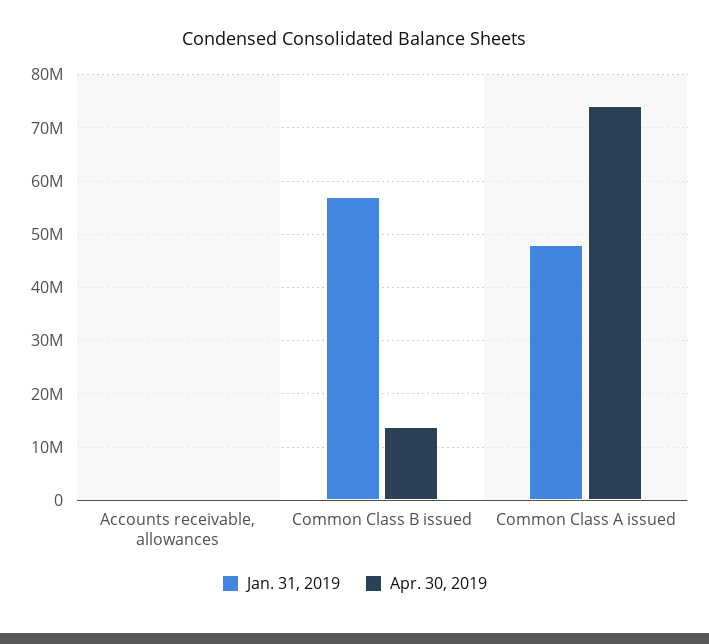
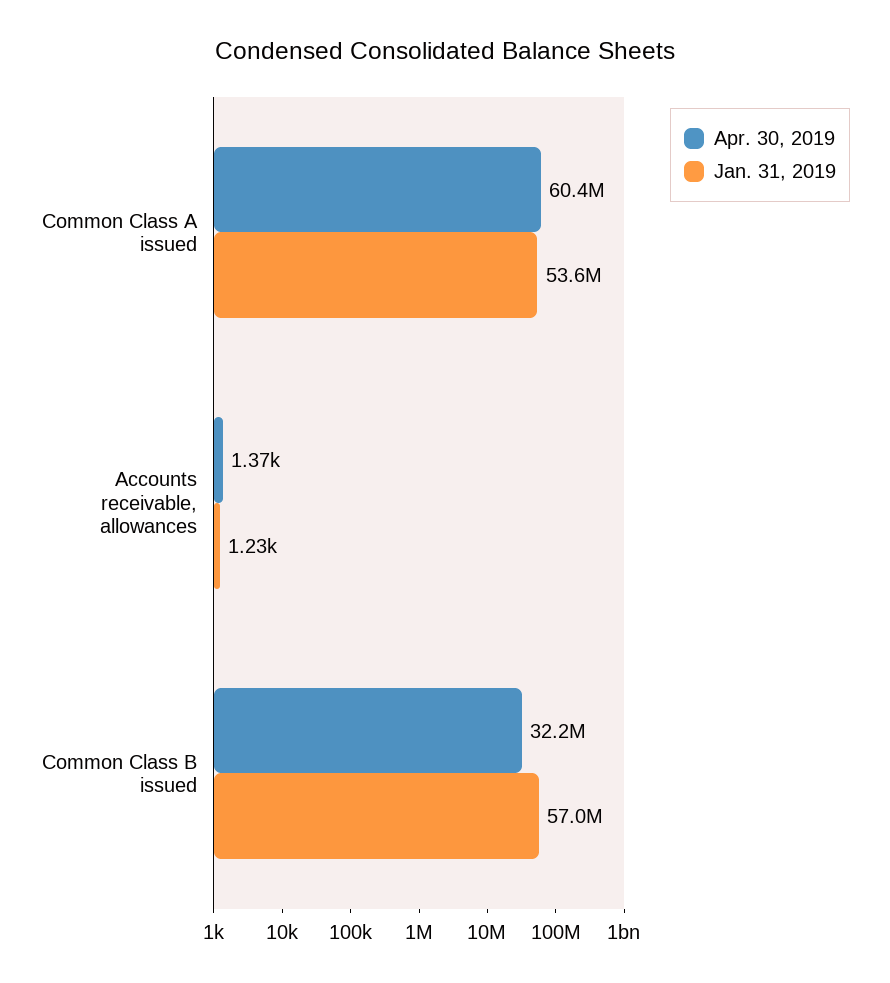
  {
    "Jan. 31, 2019": {
      "Accounts receivable, allowances": 1230,
      "Common Class B issued": 57000000,
-     "Common Class A issued": 48000000
+     "Common Class A issued": 53600000
    },
    "Apr. 30, 2019": {
      "Accounts receivable, allowances": 1370,
-     "Common Class B issued": 14000000,
+     "Common Class B issued": 32200000,
-     "Common Class A issued": 74000000
+     "Common Class A issued": 60400000
    }
  }

